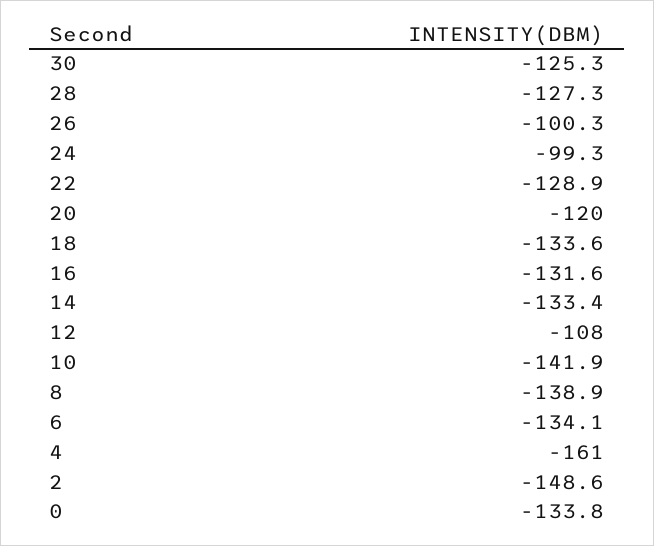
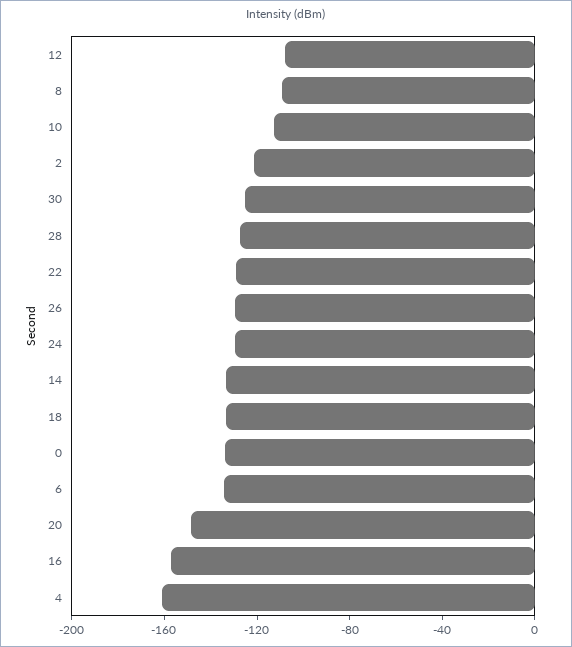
  {
    "30": -125.3,
    "28": -127.3,
-   "26": -100.3,
+   "26": -130,
-   "24": -99.3,
+   "24": -130,
    "22": -128.9,
-   "20": -120,
+   "20": -150,
    "18": -133.6,
-   "16": -131.6,
+   "16": -160,
    "14": -133.4,
    "12": -108,
-   "10": -141.9,
+   "10": -110,
-   "8": -138.9,
+   "8": -110,
    "6": -134.1,
    "4": -161,
-   "2": -148.6,
+   "2": -120,
    "0": -133.8
  }

